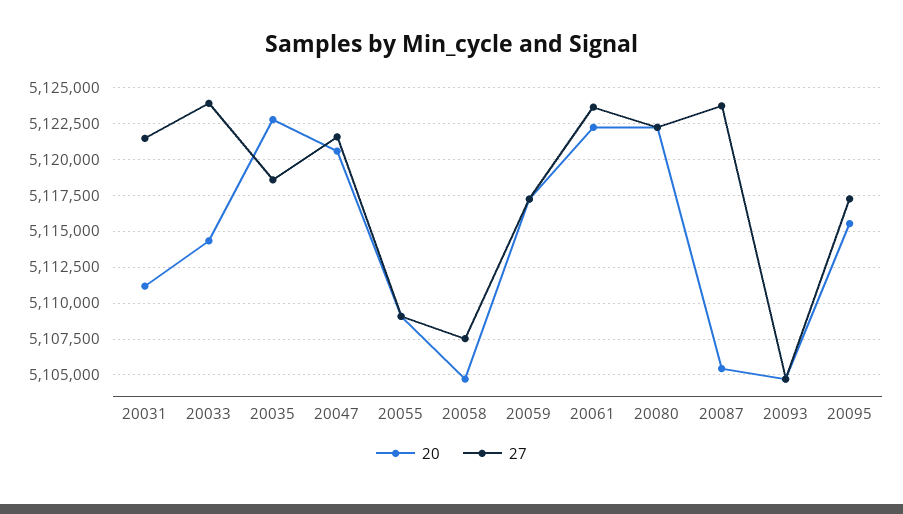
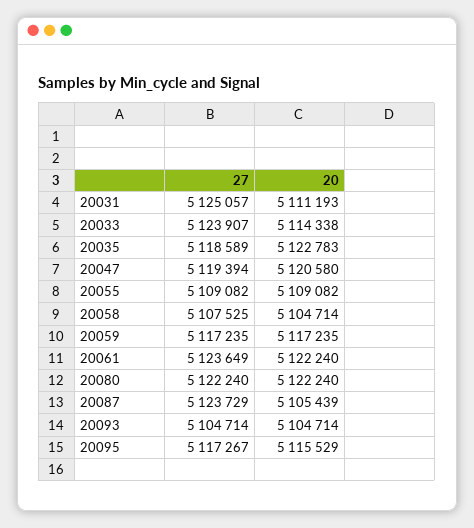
  {
    "20": {
      "20031": 5111193,
      "20033": 5114338,
      "20035": 5122783,
      "20047": 5120580,
      "20055": 5109082,
      "20058": 5104714,
      "20059": 5117235,
      "20061": 5122240,
      "20080": 5122240,
      "20087": 5105439,
      "20093": 5104714,
      "20095": 5115529
    },
    "27": {
-     "20031": 5121500,
+     "20031": 5125057,
      "20033": 5123907,
      "20035": 5118589,
-     "20047": 5121500,
+     "20047": 5119394,
      "20055": 5109082,
      "20058": 5107525,
      "20059": 5117235,
      "20061": 5123649,
      "20080": 5122240,
      "20087": 5123729,
      "20093": 5104714,
      "20095": 5117267
    }
  }

